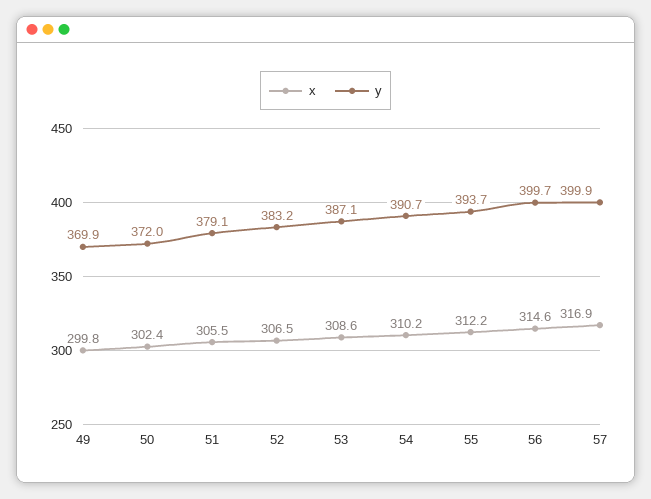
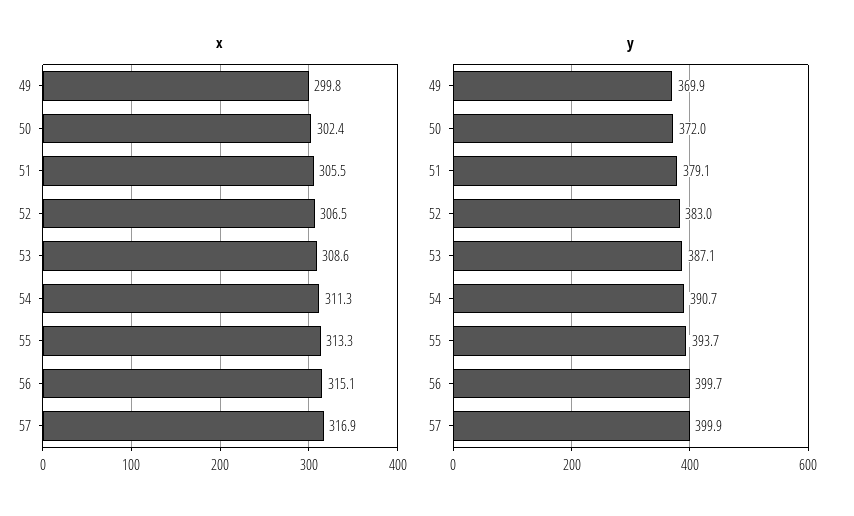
  {
    "x": {
      "49": 299.8,
      "50": 302.4,
      "51": 305.5,
      "52": 306.5,
      "53": 308.6,
-     "54": 310.2,
+     "54": 311.3,
-     "55": 312.2,
+     "55": 313.3,
-     "56": 314.6,
+     "56": 315.1,
      "57": 316.9
    },
    "y": {
      "49": 369.9,
      "50": 372,
      "51": 379.1,
-     "52": 383.2,
+     "52": 383,
      "53": 387.1,
      "54": 390.7,
      "55": 393.7,
      "56": 399.7,
      "57": 399.9
    }
  }

